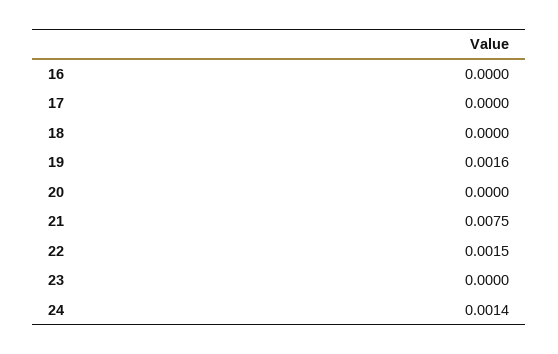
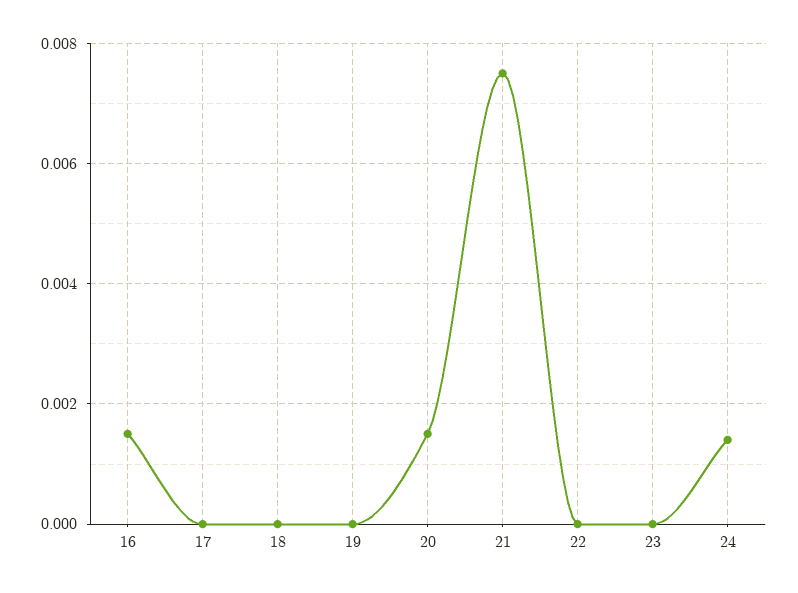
  {
-   "16": 0,
+   "16": 0.0015,
    "17": 0,
    "18": 0,
-   "19": 0.0016,
+   "19": 0,
-   "20": 0,
+   "20": 0.0015,
    "21": 0.0075,
-   "22": 0.0015,
+   "22": 0,
    "23": 0,
    "24": 0.0014
  }

